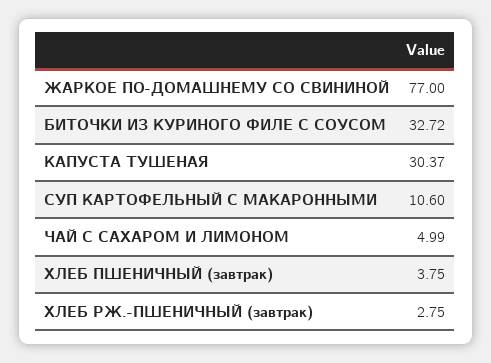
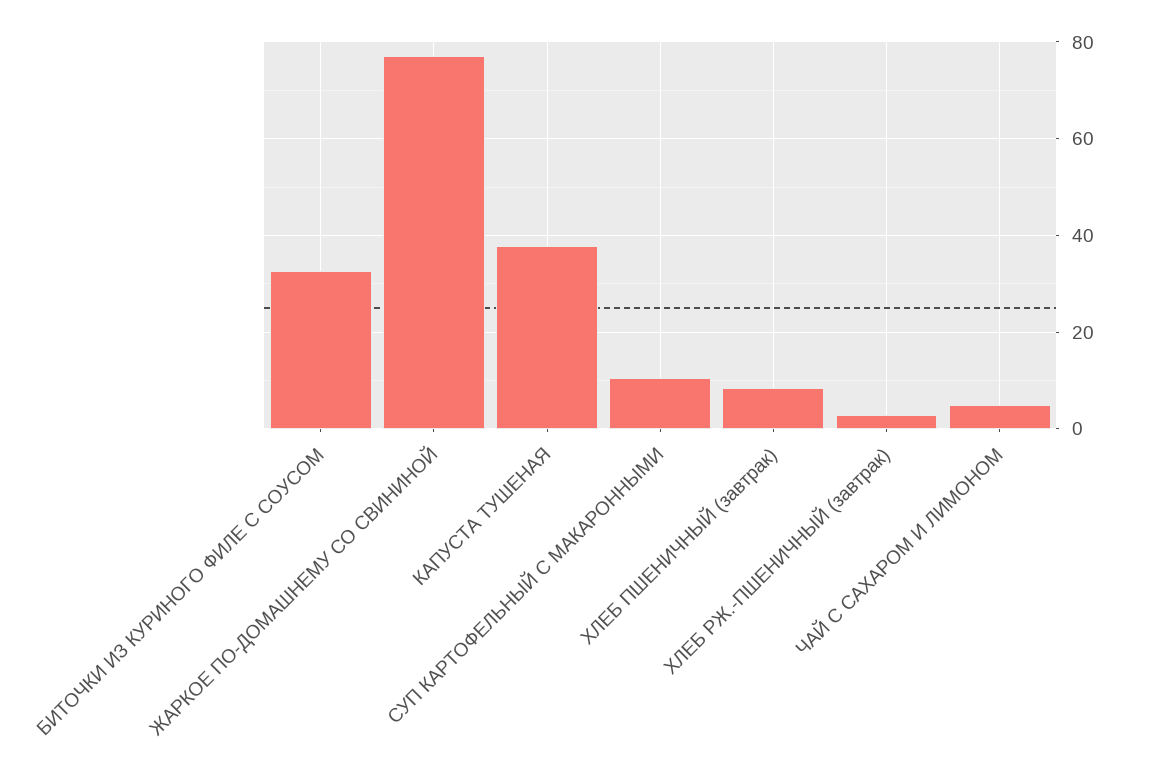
  {
    "ЖАРКОЕ ПО-ДОМАШНЕМУ СО СВИНИНОЙ": 77,
    "БИТОЧКИ ИЗ КУРИНОГО ФИЛЕ С СОУСОМ": 32.72,
-   "КАПУСТА ТУШЕНАЯ": 30.37,
+   "КАПУСТА ТУШЕНАЯ": 38,
    "СУП КАРТОФЕЛЬНЫЙ С МАКАРОННЫМИ": 10.6,
    "ЧАЙ С САХАРОМ И ЛИМОНОМ": 4.99,
-   "ХЛЕБ ПШЕНИЧНЫЙ (завтрак)": 3.75,
+   "ХЛЕБ ПШЕНИЧНЫЙ (завтрак)": 8,
    "ХЛЕБ РЖ.-ПШЕНИЧНЫЙ (завтрак)": 2.75
  }

